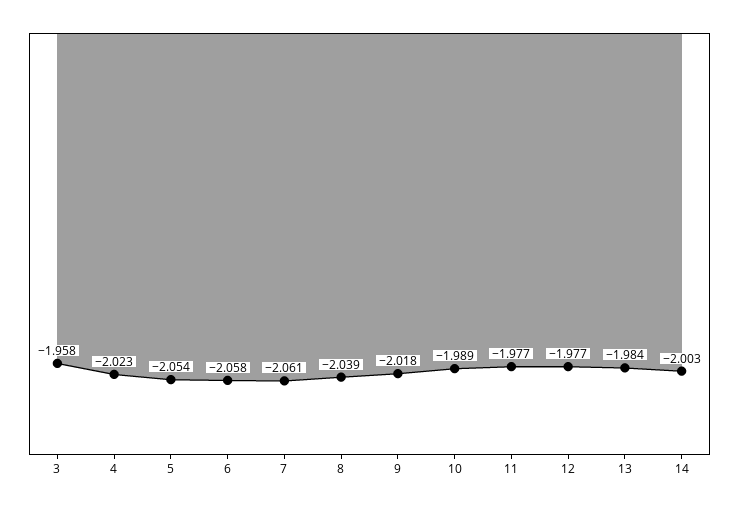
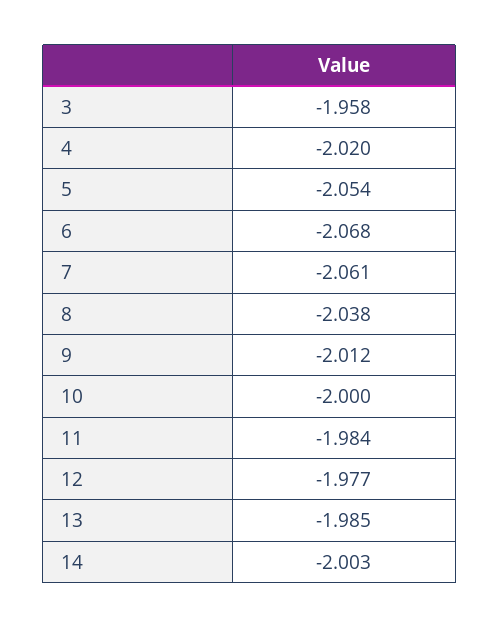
  {
    "3": -1.958,
-   "4": -2.023,
+   "4": -2.02,
    "5": -2.054,
-   "6": -2.058,
+   "6": -2.068,
    "7": -2.061,
-   "8": -2.039,
+   "8": -2.038,
-   "9": -2.018,
+   "9": -2.012,
-   "10": -1.989,
+   "10": -2,
-   "11": -1.977,
+   "11": -1.984,
    "12": -1.977,
-   "13": -1.984,
+   "13": -1.985,
    "14": -2.003
  }

